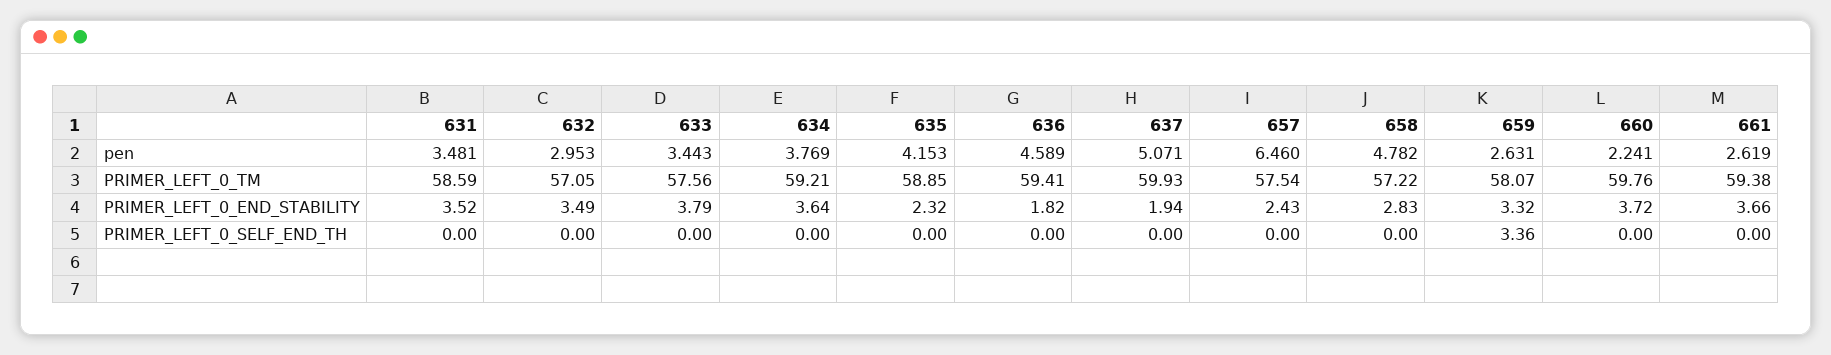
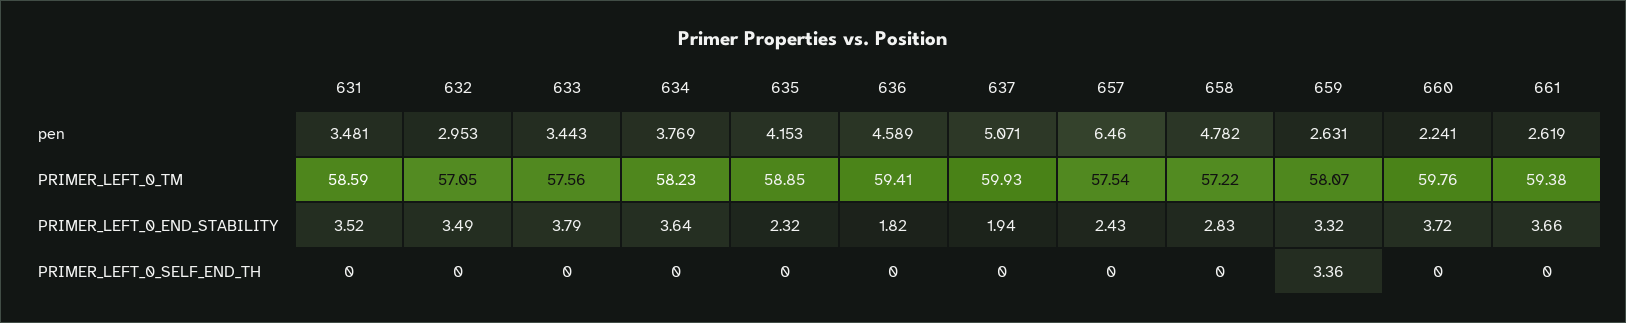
  {
    "631": {
      "pen": 3.481,
      "PRIMER_LEFT_0_TM": 58.59,
      "PRIMER_LEFT_0_END_STABILITY": 3.52,
      "PRIMER_LEFT_0_SELF_END_TH": 0
    },
    "632": {
      "pen": 2.953,
      "PRIMER_LEFT_0_TM": 57.05,
      "PRIMER_LEFT_0_END_STABILITY": 3.49,
      "PRIMER_LEFT_0_SELF_END_TH": 0
    },
    "633": {
      "pen": 3.443,
      "PRIMER_LEFT_0_TM": 57.56,
      "PRIMER_LEFT_0_END_STABILITY": 3.79,
      "PRIMER_LEFT_0_SELF_END_TH": 0
    },
    "634": {
      "pen": 3.769,
-     "PRIMER_LEFT_0_TM": 59.21,
+     "PRIMER_LEFT_0_TM": 58.23,
      "PRIMER_LEFT_0_END_STABILITY": 3.64,
      "PRIMER_LEFT_0_SELF_END_TH": 0
    },
    "635": {
      "pen": 4.153,
      "PRIMER_LEFT_0_TM": 58.85,
      "PRIMER_LEFT_0_END_STABILITY": 2.32,
      "PRIMER_LEFT_0_SELF_END_TH": 0
    },
    "636": {
      "pen": 4.589,
      "PRIMER_LEFT_0_TM": 59.41,
      "PRIMER_LEFT_0_END_STABILITY": 1.82,
      "PRIMER_LEFT_0_SELF_END_TH": 0
    },
    "637": {
      "pen": 5.071,
      "PRIMER_LEFT_0_TM": 59.93,
      "PRIMER_LEFT_0_END_STABILITY": 1.94,
      "PRIMER_LEFT_0_SELF_END_TH": 0
    },
    "657": {
      "pen": 6.46,
      "PRIMER_LEFT_0_TM": 57.54,
      "PRIMER_LEFT_0_END_STABILITY": 2.43,
      "PRIMER_LEFT_0_SELF_END_TH": 0
    },
    "658": {
      "pen": 4.782,
      "PRIMER_LEFT_0_TM": 57.22,
      "PRIMER_LEFT_0_END_STABILITY": 2.83,
      "PRIMER_LEFT_0_SELF_END_TH": 0
    },
    "659": {
      "pen": 2.631,
      "PRIMER_LEFT_0_TM": 58.07,
      "PRIMER_LEFT_0_END_STABILITY": 3.32,
      "PRIMER_LEFT_0_SELF_END_TH": 3.36
    },
    "660": {
      "pen": 2.241,
      "PRIMER_LEFT_0_TM": 59.76,
      "PRIMER_LEFT_0_END_STABILITY": 3.72,
      "PRIMER_LEFT_0_SELF_END_TH": 0
    },
    "661": {
      "pen": 2.619,
      "PRIMER_LEFT_0_TM": 59.38,
      "PRIMER_LEFT_0_END_STABILITY": 3.66,
      "PRIMER_LEFT_0_SELF_END_TH": 0
    }
  }

